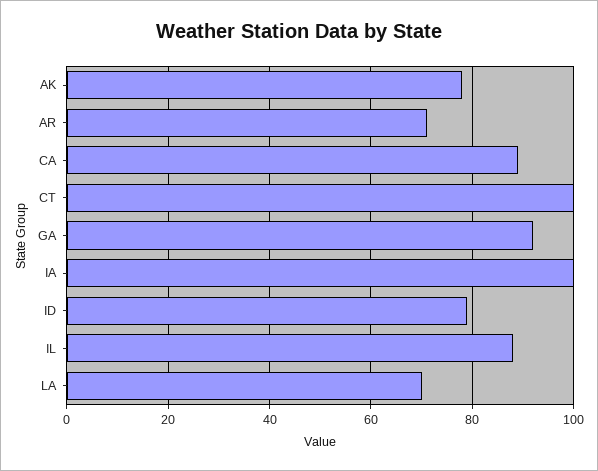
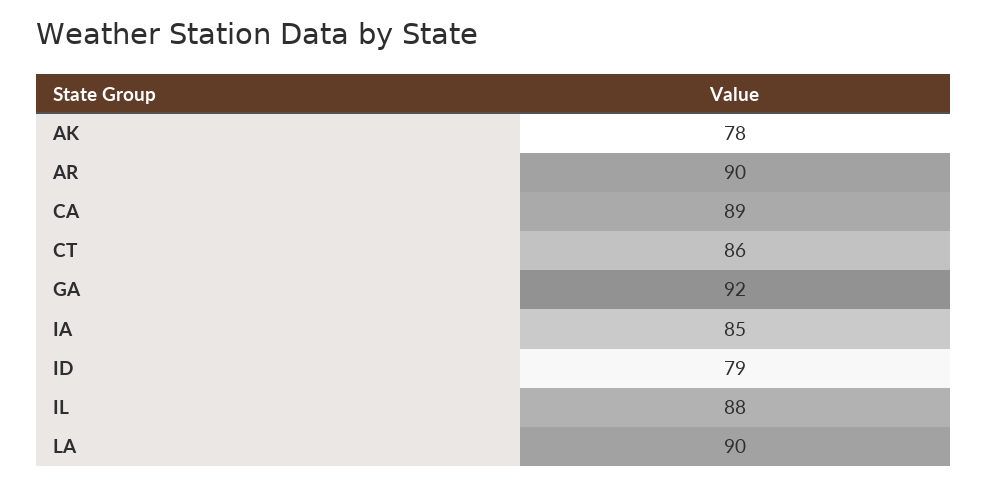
  {
    "AK": 78,
-   "AR": 70,
+   "AR": 90,
    "CA": 89,
-   "CT": 100,
+   "CT": 86,
    "GA": 92,
-   "IA": 100,
+   "IA": 85,
    "ID": 79,
    "IL": 88,
-   "LA": 70
+   "LA": 90
  }

